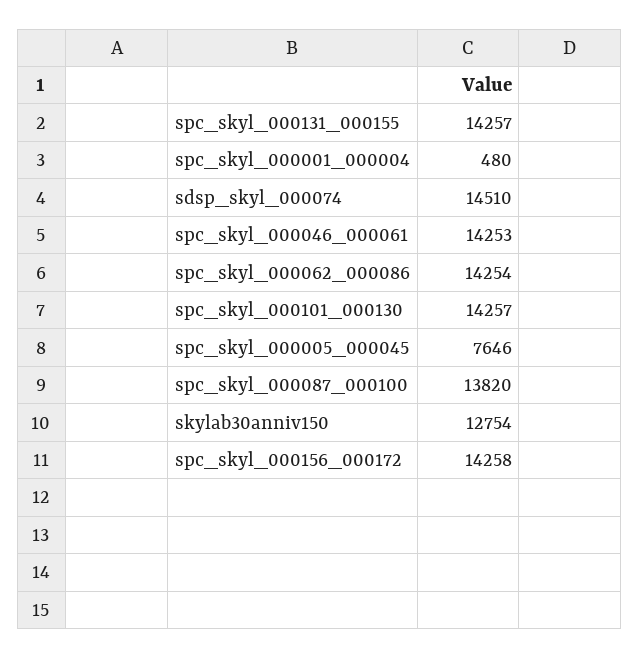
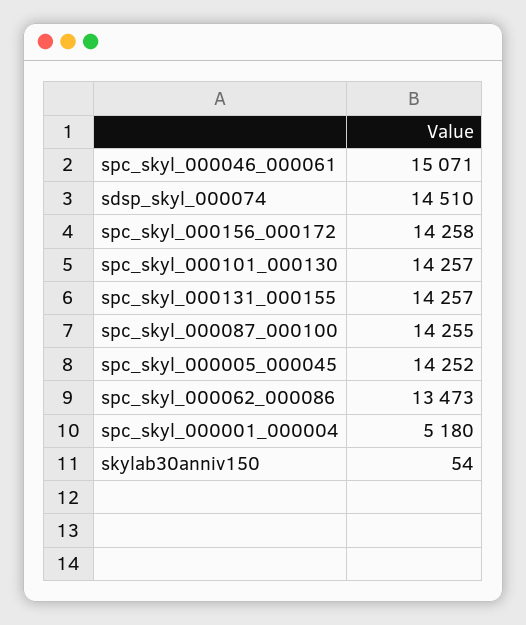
  {
    "spc_skyl_000131_000155": 14257,
-   "spc_skyl_000001_000004": 480,
+   "spc_skyl_000001_000004": 5180,
    "sdsp_skyl_000074": 14510,
-   "spc_skyl_000046_000061": 14253,
+   "spc_skyl_000046_000061": 15071,
-   "spc_skyl_000062_000086": 14254,
+   "spc_skyl_000062_000086": 13473,
    "spc_skyl_000101_000130": 14257,
-   "spc_skyl_000005_000045": 7646,
+   "spc_skyl_000005_000045": 14252,
-   "spc_skyl_000087_000100": 13820,
+   "spc_skyl_000087_000100": 14255,
-   "skylab30anniv150": 12754,
+   "skylab30anniv150": 54,
    "spc_skyl_000156_000172": 14258
  }

